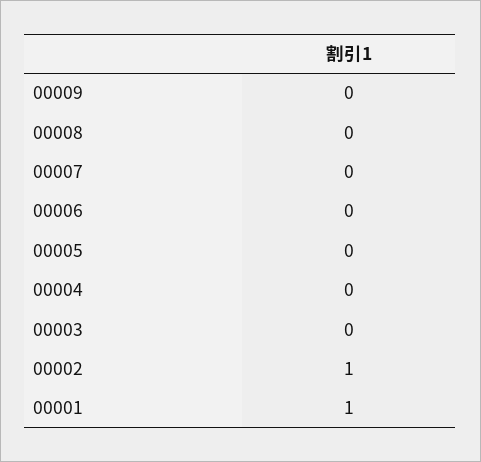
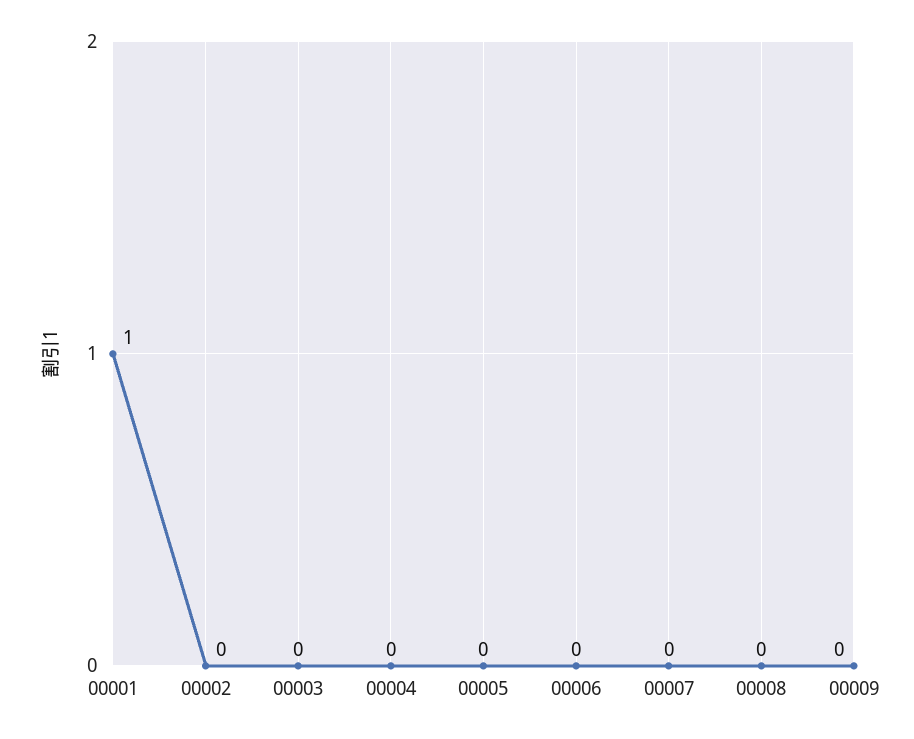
  {
    "00009": 0,
    "00008": 0,
    "00007": 0,
    "00006": 0,
    "00005": 0,
    "00004": 0,
    "00003": 0,
-   "00002": 1,
+   "00002": 0,
    "00001": 1
  }

